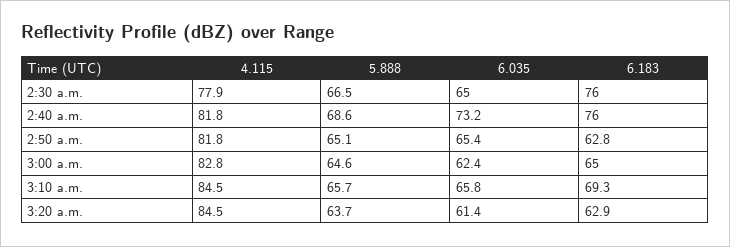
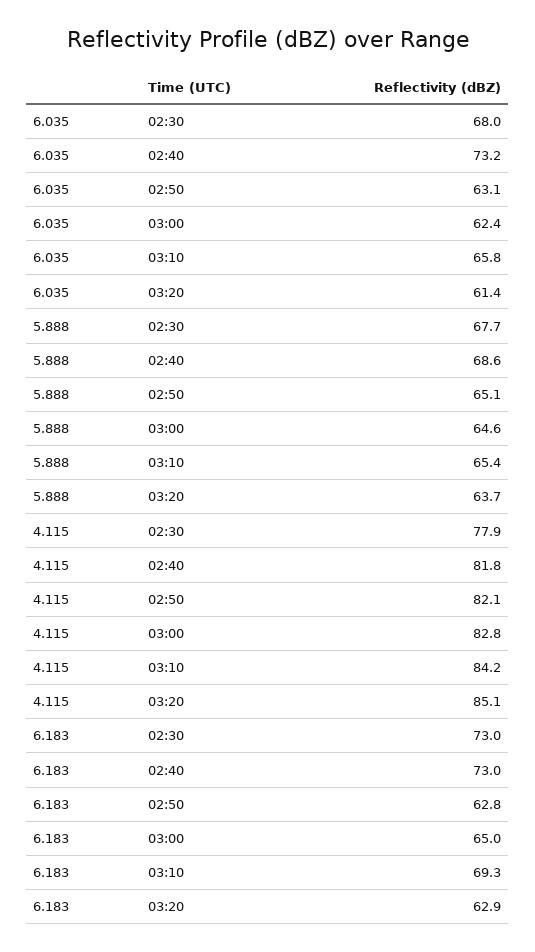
  {
    "4.115": {
      "2:30 a.m.": 77.9,
      "2:40 a.m.": 81.8,
-     "2:50 a.m.": 81.8,
+     "2:50 a.m.": 82.1,
      "3:00 a.m.": 82.8,
-     "3:10 a.m.": 84.5,
+     "3:10 a.m.": 84.2,
-     "3:20 a.m.": 84.5
+     "3:20 a.m.": 85.1
    },
    "5.888": {
-     "2:30 a.m.": 66.5,
+     "2:30 a.m.": 67.7,
      "2:40 a.m.": 68.6,
      "2:50 a.m.": 65.1,
      "3:00 a.m.": 64.6,
-     "3:10 a.m.": 65.7,
+     "3:10 a.m.": 65.4,
      "3:20 a.m.": 63.7
    },
    "6.035": {
-     "2:30 a.m.": 65,
+     "2:30 a.m.": 68,
      "2:40 a.m.": 73.2,
-     "2:50 a.m.": 65.4,
+     "2:50 a.m.": 63.1,
      "3:00 a.m.": 62.4,
      "3:10 a.m.": 65.8,
      "3:20 a.m.": 61.4
    },
    "6.183": {
-     "2:30 a.m.": 76,
+     "2:30 a.m.": 73,
-     "2:40 a.m.": 76,
+     "2:40 a.m.": 73,
      "2:50 a.m.": 62.8,
      "3:00 a.m.": 65,
      "3:10 a.m.": 69.3,
      "3:20 a.m.": 62.9
    }
  }

